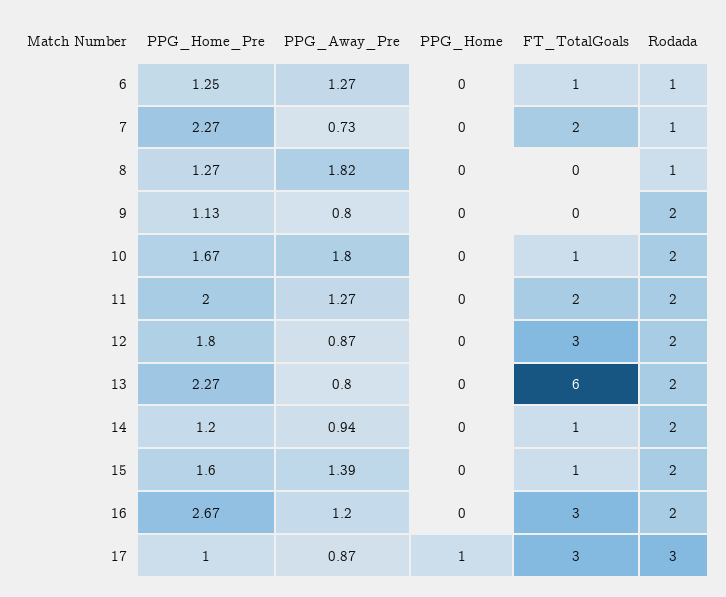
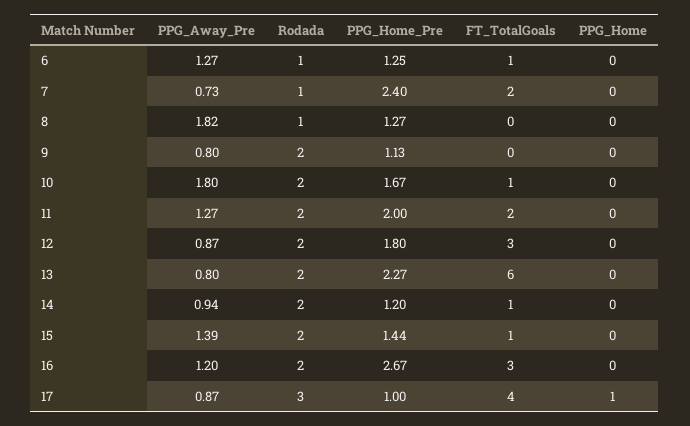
  {
    "PPG_Home_Pre": {
      "6": 1.25,
-     "7": 2.27,
+     "7": 2.4,
      "8": 1.27,
      "9": 1.13,
      "10": 1.67,
      "11": 2,
      "12": 1.8,
      "13": 2.27,
      "14": 1.2,
-     "15": 1.6,
+     "15": 1.44,
      "16": 2.67,
      "17": 1
    },
    "PPG_Away_Pre": {
      "6": 1.27,
      "7": 0.73,
      "8": 1.82,
      "9": 0.8,
      "10": 1.8,
      "11": 1.27,
      "12": 0.87,
      "13": 0.8,
      "14": 0.94,
      "15": 1.39,
      "16": 1.2,
      "17": 0.87
    },
    "PPG_Home": {
      "6": 0,
      "7": 0,
      "8": 0,
      "9": 0,
      "10": 0,
      "11": 0,
      "12": 0,
      "13": 0,
      "14": 0,
      "15": 0,
      "16": 0,
      "17": 1
    },
    "FT_TotalGoals": {
      "6": 1,
      "7": 2,
      "8": 0,
      "9": 0,
      "10": 1,
      "11": 2,
      "12": 3,
      "13": 6,
      "14": 1,
      "15": 1,
      "16": 3,
-     "17": 3
+     "17": 4
    },
    "Rodada": {
      "6": 1,
      "7": 1,
      "8": 1,
      "9": 2,
      "10": 2,
      "11": 2,
      "12": 2,
      "13": 2,
      "14": 2,
      "15": 2,
      "16": 2,
      "17": 3
    }
  }

